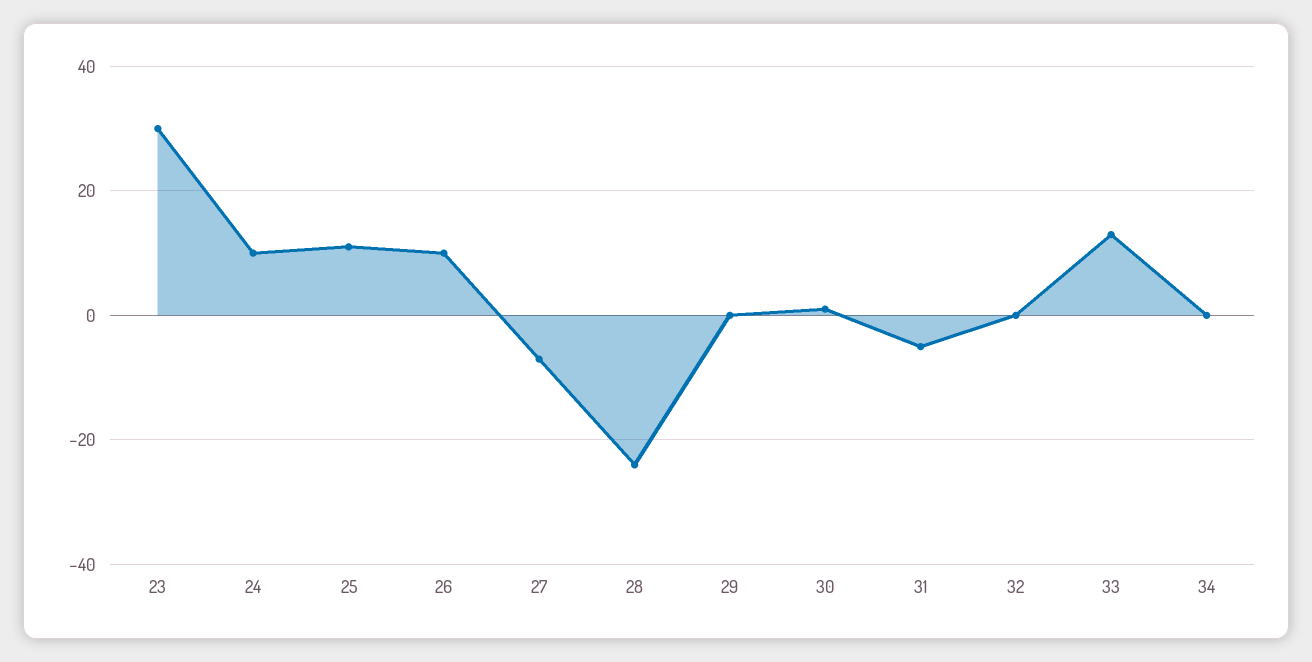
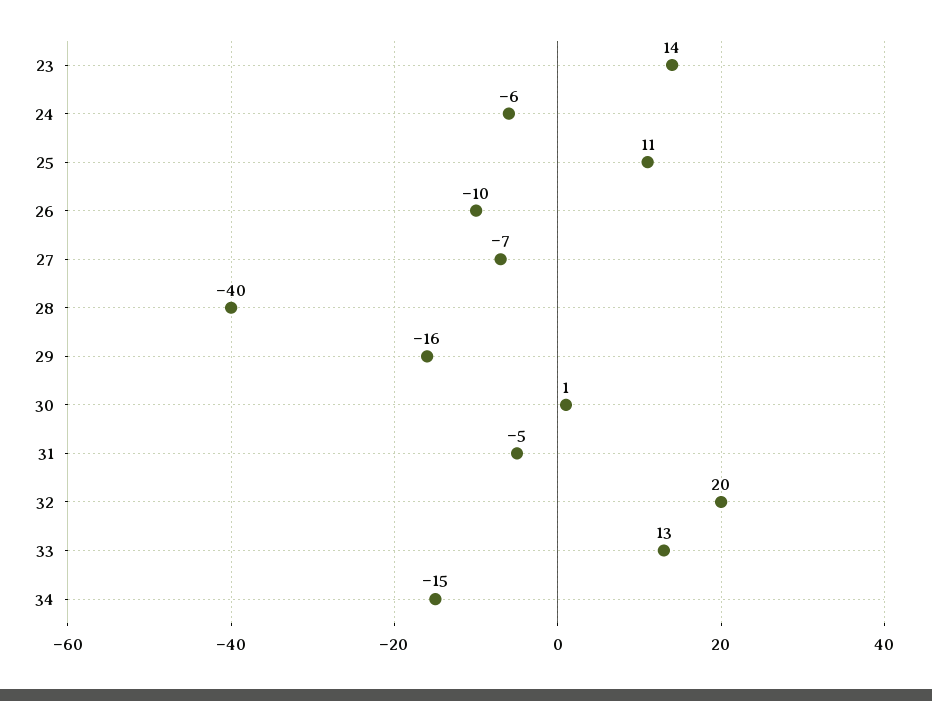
  {
-   "23": 30,
+   "23": 14,
-   "24": 10,
+   "24": -6,
    "25": 11,
-   "26": 10,
+   "26": -10,
    "27": -7,
-   "28": -25,
+   "28": -40,
-   "29": 0,
+   "29": -16,
    "30": 1,
    "31": -5,
-   "32": 0,
+   "32": 20,
    "33": 13,
-   "34": 0
+   "34": -15
  }

